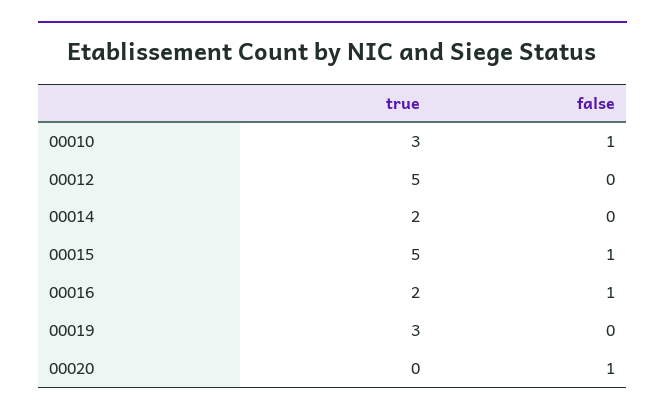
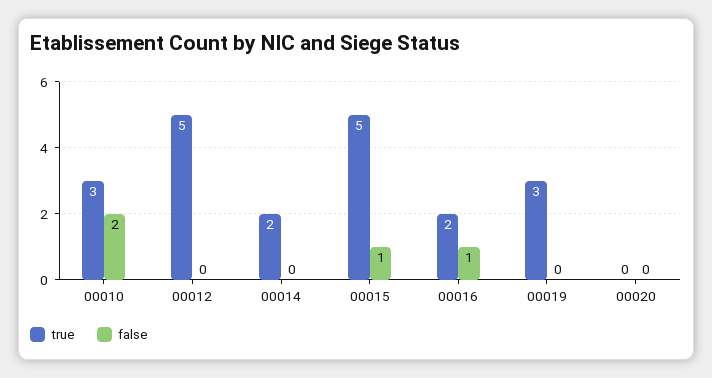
  {
    "true": {
      "00010": 3,
      "00012": 5,
      "00014": 2,
      "00015": 5,
      "00016": 2,
      "00019": 3,
      "00020": 0
    },
    "false": {
-     "00010": 1,
+     "00010": 2,
      "00012": 0,
      "00014": 0,
      "00015": 1,
      "00016": 1,
      "00019": 0,
-     "00020": 1
+     "00020": 0
    }
  }

